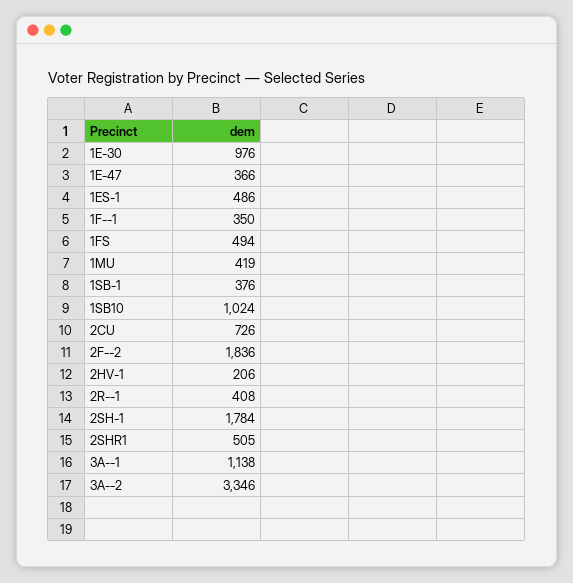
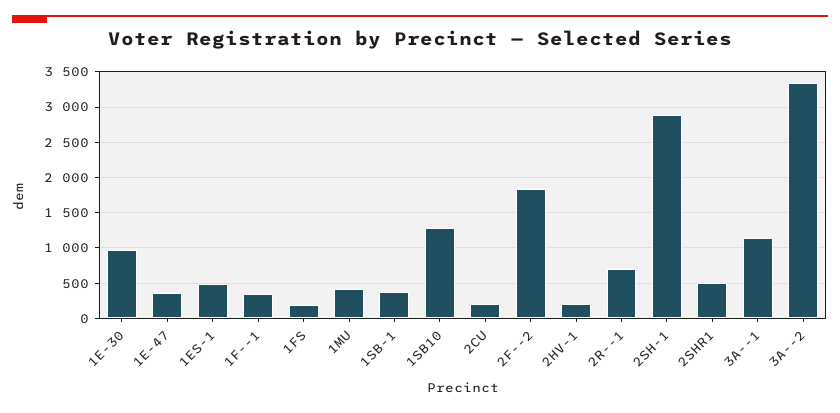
  {
    "1E-30": 976,
    "1E-47": 366,
    "1ES-1": 486,
    "1F--1": 350,
-   "1FS": 494,
+   "1FS": 200,
    "1MU": 419,
    "1SB-1": 376,
-   "1SB10": 1024,
+   "1SB10": 1300,
-   "2CU": 726,
+   "2CU": 200,
    "2F--2": 1836,
    "2HV-1": 206,
-   "2R--1": 408,
+   "2R--1": 700,
-   "2SH-1": 1784,
+   "2SH-1": 2900,
    "2SHR1": 505,
    "3A--1": 1138,
    "3A--2": 3346
  }

